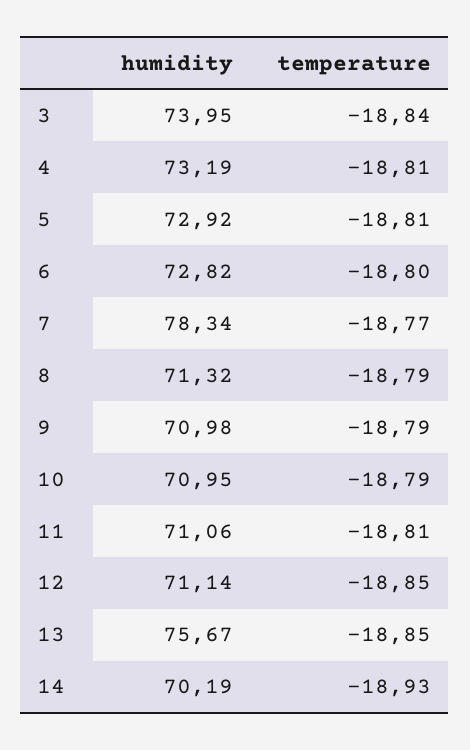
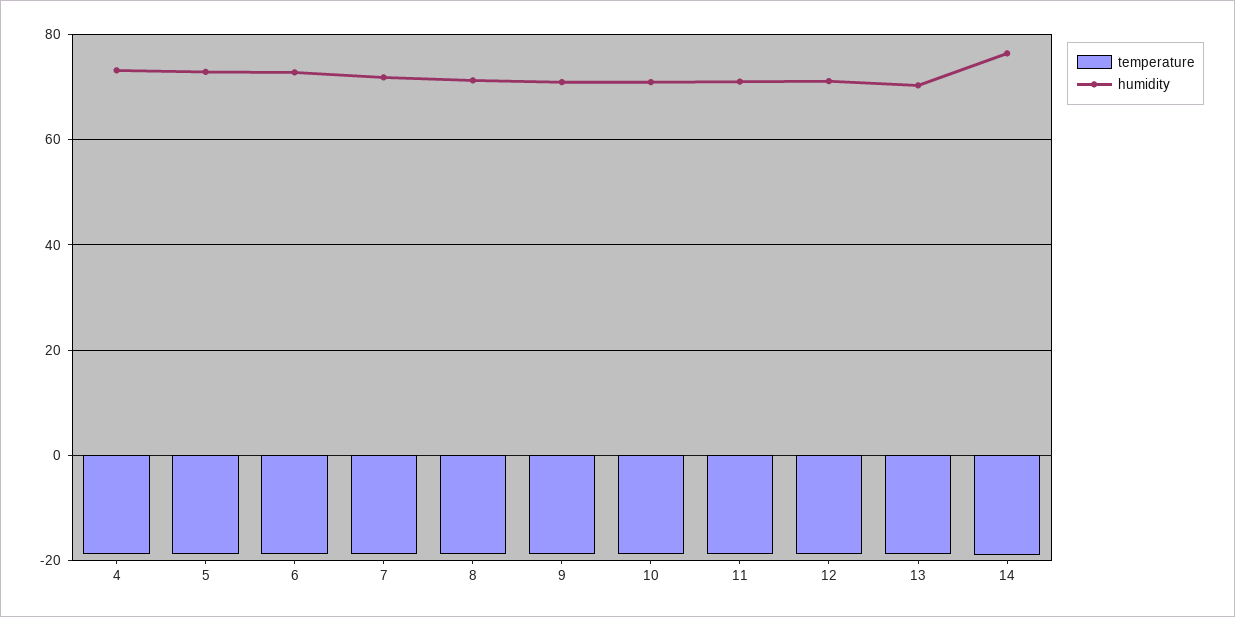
  {
    "humidity": {
-     "3": 73.95,
      "4": 73.19,
      "5": 72.92,
      "6": 72.82,
-     "7": 78.34,
+     "7": 72,
      "8": 71.32,
      "9": 70.98,
      "10": 70.95,
      "11": 71.06,
      "12": 71.14,
-     "13": 75.67,
+     "13": 70,
-     "14": 70.19
+     "14": 76
    },
    "temperature": {
-     "3": -18.84,
      "4": -18.81,
      "5": -18.81,
      "6": -18.8,
      "7": -18.77,
      "8": -18.79,
      "9": -18.79,
      "10": -18.79,
      "11": -18.81,
      "12": -18.85,
      "13": -18.85,
      "14": -18.93
    }
  }

